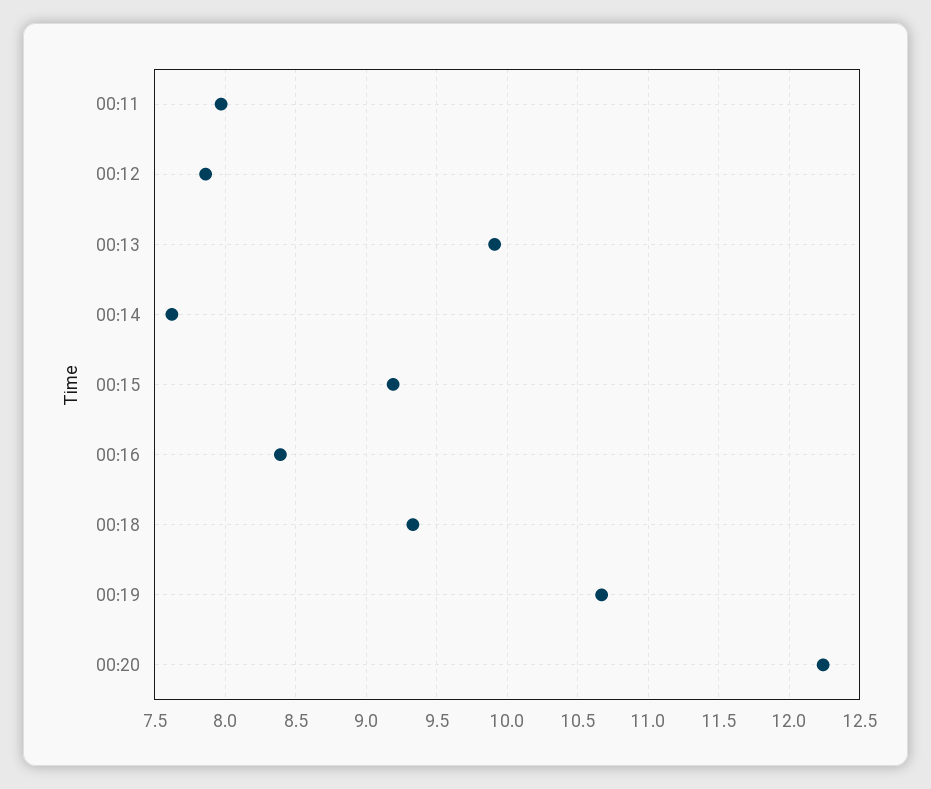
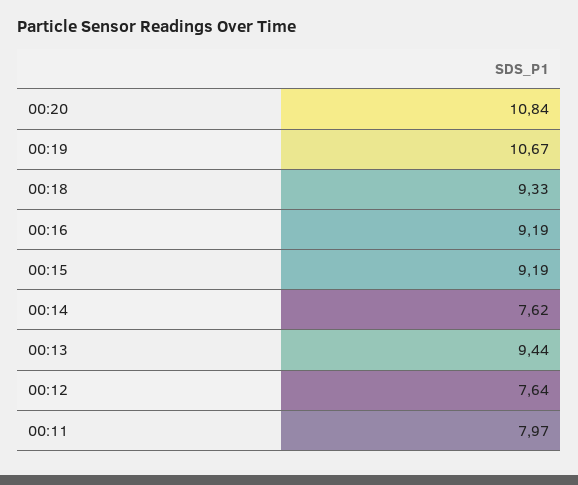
  {
    "00:11": 7.97,
-   "00:12": 7.85,
+   "00:12": 7.64,
-   "00:13": 9.9,
+   "00:13": 9.44,
    "00:14": 7.62,
    "00:15": 9.19,
-   "00:16": 8.4,
+   "00:16": 9.19,
    "00:18": 9.33,
    "00:19": 10.67,
-   "00:20": 12.25
+   "00:20": 10.84
  }

